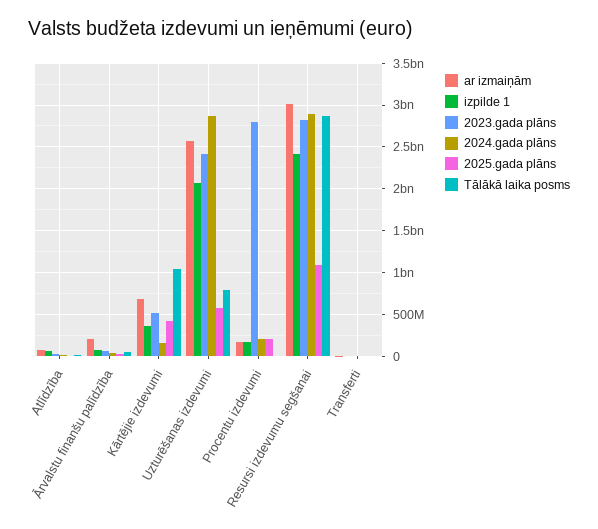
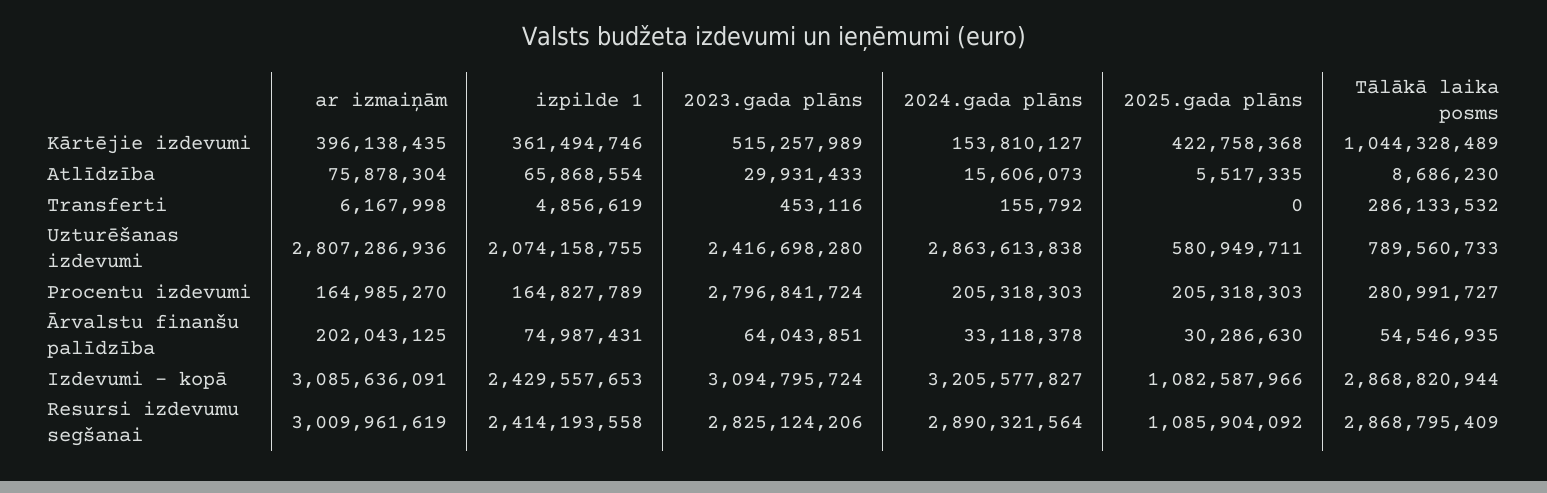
  {
    "ar izmaiņām": {
      "Atlīdzība": 75878304,
      "Ārvalstu finanšu palīdzība": 202043125,
-     "Kārtējie izdevumi": 700000000,
+     "Kārtējie izdevumi": 396138435,
-     "Uzturēšanas izdevumi": 2600000000,
+     "Uzturēšanas izdevumi": 2807286936,
      "Procentu izdevumi": 164985270,
      "Resursi izdevumu segšanai": 3009961619,
-     "Transferti": 6167998
+     "Transferti": 6167998,
+     "Izdevumi – kopā": 3085636091
    },
    "izpilde 1": {
      "Atlīdzība": 65868554,
      "Ārvalstu finanšu palīdzība": 74987431,
      "Kārtējie izdevumi": 361494746,
      "Uzturēšanas izdevumi": 2074158755,
      "Procentu izdevumi": 164827789,
      "Resursi izdevumu segšanai": 2414193558,
-     "Transferti": 4856619
+     "Transferti": 4856619,
+     "Izdevumi – kopā": 2429557653
    },
    "2023.gada plāns": {
      "Atlīdzība": 29931433,
      "Ārvalstu finanšu palīdzība": 64043851,
      "Kārtējie izdevumi": 515257989,
      "Uzturēšanas izdevumi": 2416698280,
      "Procentu izdevumi": 2796841724,
      "Resursi izdevumu segšanai": 2825124206,
-     "Transferti": 453116
+     "Transferti": 453116,
+     "Izdevumi – kopā": 3094795724
    },
    "2024.gada plāns": {
      "Atlīdzība": 15606073,
      "Ārvalstu finanšu palīdzība": 33118378,
      "Kārtējie izdevumi": 153810127,
      "Uzturēšanas izdevumi": 2863613838,
      "Procentu izdevumi": 205318303,
      "Resursi izdevumu segšanai": 2890321564,
-     "Transferti": 155792
+     "Transferti": 155792,
+     "Izdevumi – kopā": 3205577827
    },
    "2025.gada plāns": {
      "Atlīdzība": 5517335,
      "Ārvalstu finanšu palīdzība": 30286630,
      "Kārtējie izdevumi": 422758368,
      "Uzturēšanas izdevumi": 580949711,
      "Procentu izdevumi": 205318303,
      "Resursi izdevumu segšanai": 1085904092,
-     "Transferti": 0
+     "Transferti": 0,
+     "Izdevumi – kopā": 1082587966
    },
    "Tālākā laika posms": {
      "Atlīdzība": 8686230,
      "Ārvalstu finanšu palīdzība": 54546935,
      "Kārtējie izdevumi": 1044328489,
      "Uzturēšanas izdevumi": 789560733,
-     "Procentu izdevumi": 0,
+     "Procentu izdevumi": 280991727,
      "Resursi izdevumu segšanai": 2868795409,
-     "Transferti": 0
+     "Transferti": 286133532,
+     "Izdevumi – kopā": 2868820944
    }
  }

